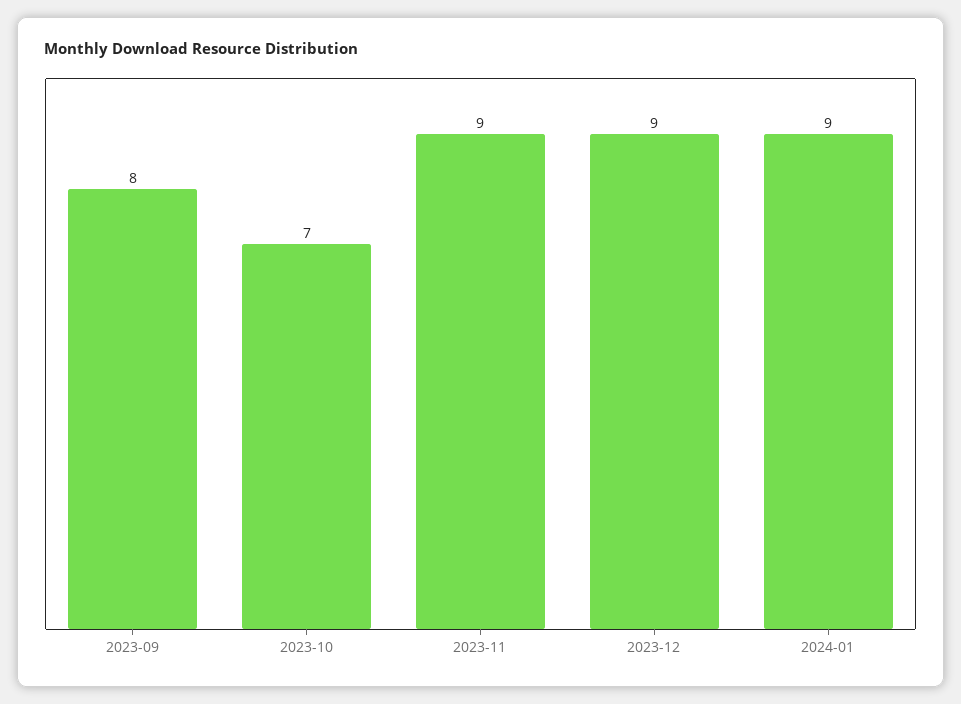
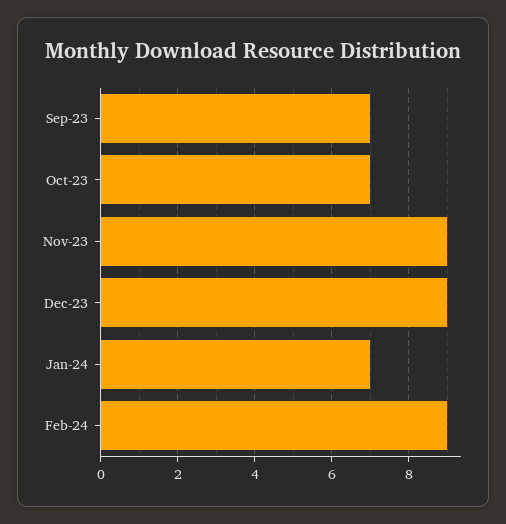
  {
-   "2023-09": 8,
+   "2023-09": 7,
    "2023-10": 7,
    "2023-11": 9,
    "2023-12": 9,
-   "2024-01": 9
+   "2024-01": 7,
+   "Feb-24": 9
  }

